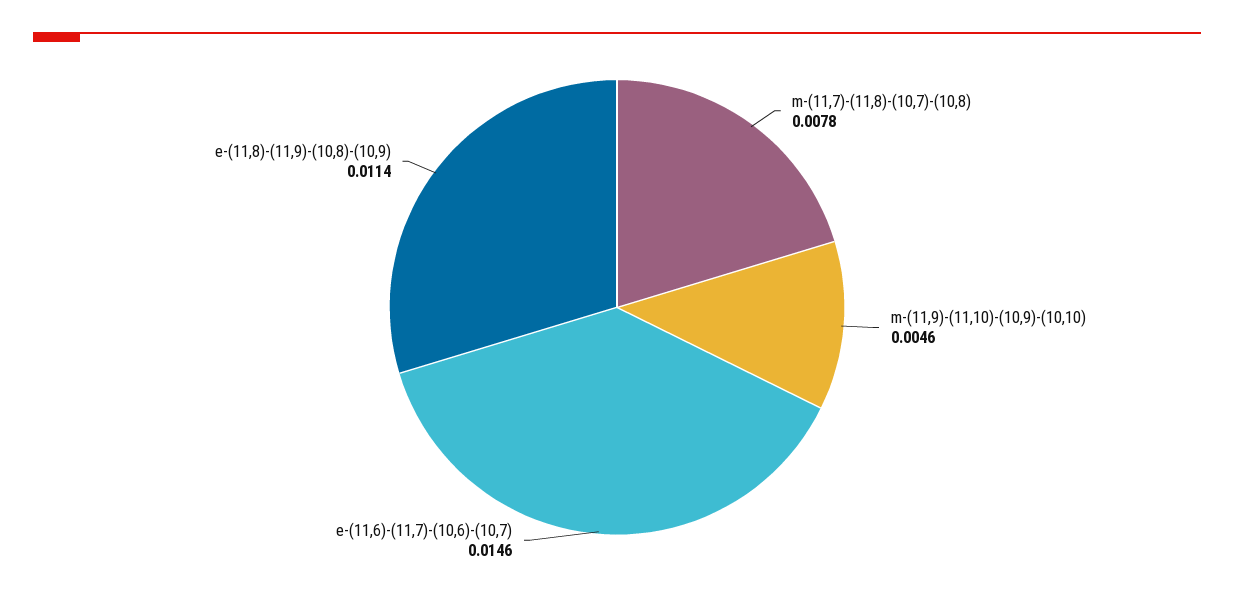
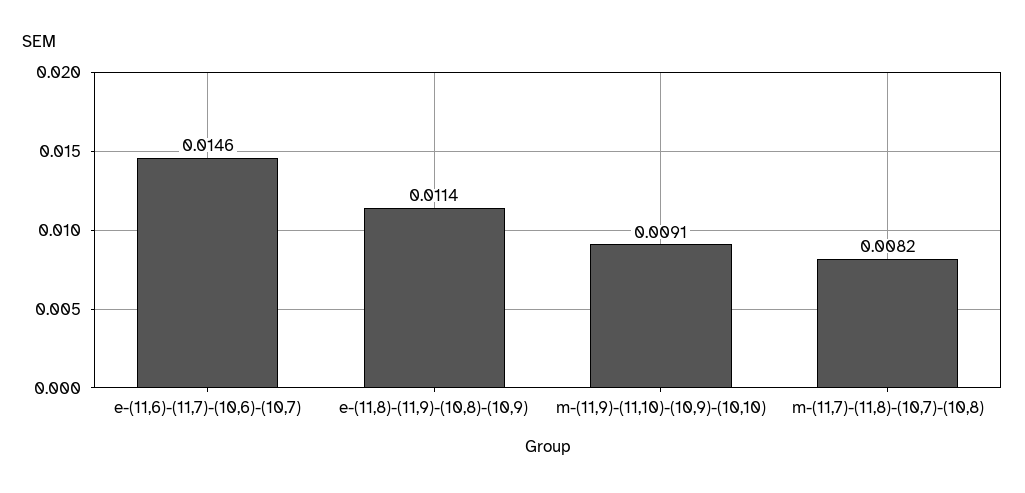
  {
-   "m-(11,7)-(11,8)-(10,7)-(10,8)": 0.0078,
+   "m-(11,7)-(11,8)-(10,7)-(10,8)": 0.0082,
-   "m-(11,9)-(11,10)-(10,9)-(10,10)": 0.0046,
+   "m-(11,9)-(11,10)-(10,9)-(10,10)": 0.0091,
    "e-(11,6)-(11,7)-(10,6)-(10,7)": 0.0146,
    "e-(11,8)-(11,9)-(10,8)-(10,9)": 0.0114
  }

